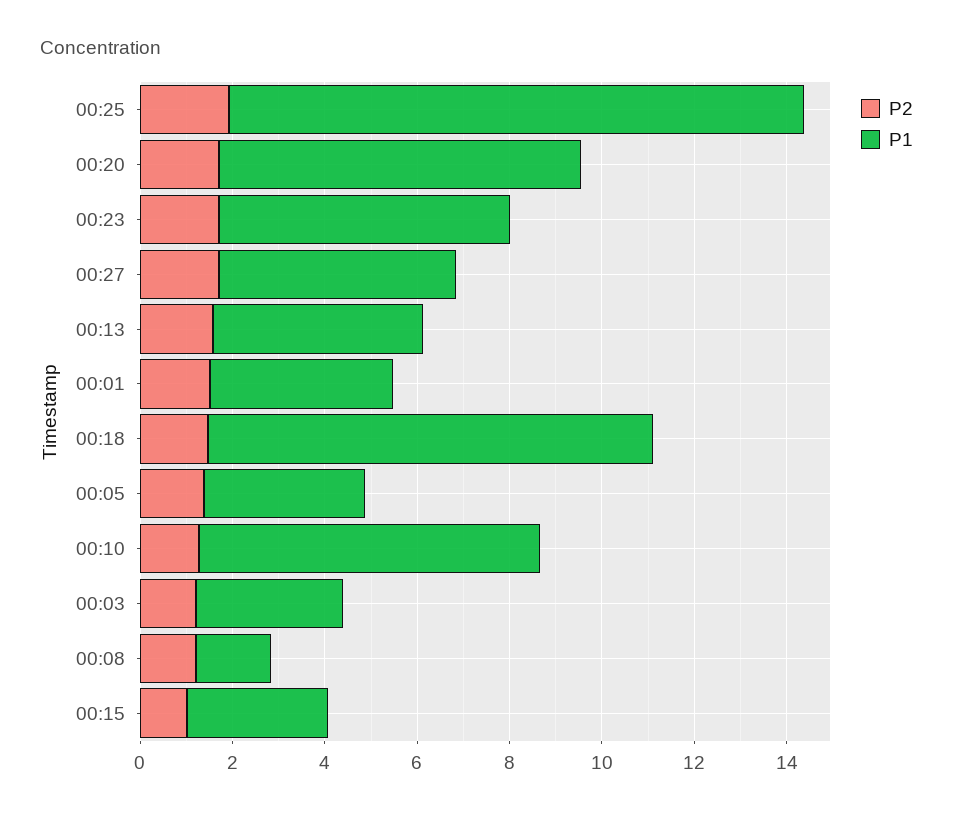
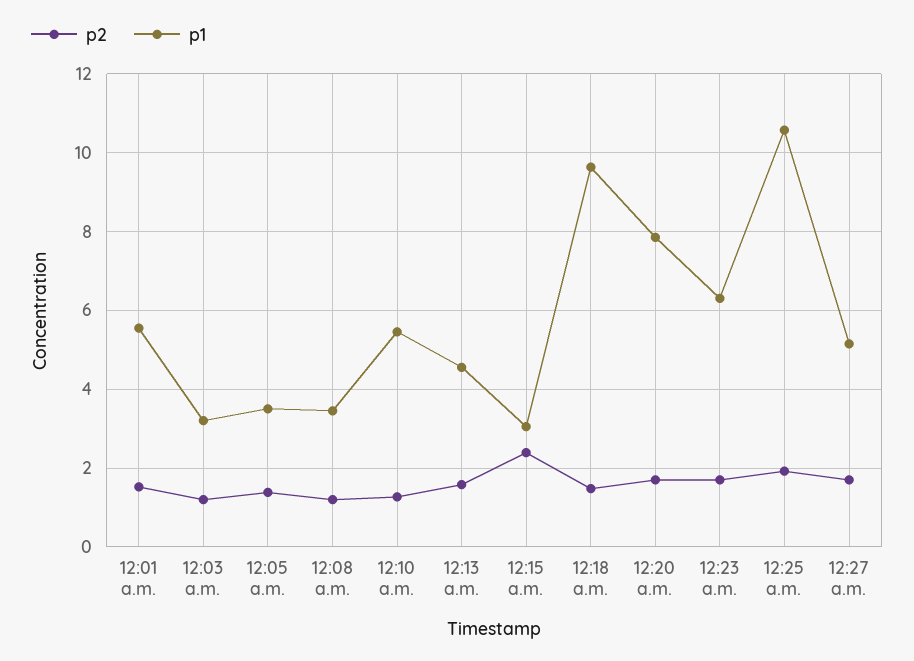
  {
    "P2": {
      "00:25": 2,
      "00:20": 1.8,
      "00:23": 1.8,
      "00:27": 1.8,
      "00:13": 1.6,
      "00:01": 1.6,
      "00:18": 1.4,
      "00:05": 1.4,
      "00:10": 1.2,
      "00:03": 1.2,
      "00:08": 1.2,
-     "00:15": 1
+     "00:15": 2.4
    },
    "P1": {
-     "00:25": 12.5,
+     "00:25": 10.6,
      "00:20": 7.8,
      "00:23": 6.4,
      "00:27": 5.2,
      "00:13": 4.6,
-     "00:01": 4,
+     "00:01": 5.6,
      "00:18": 9.6,
      "00:05": 3.6,
-     "00:10": 7.5,
+     "00:10": 5.4,
      "00:03": 3.2,
-     "00:08": 1.5,
+     "00:08": 3.4,
      "00:15": 3
    }
  }

